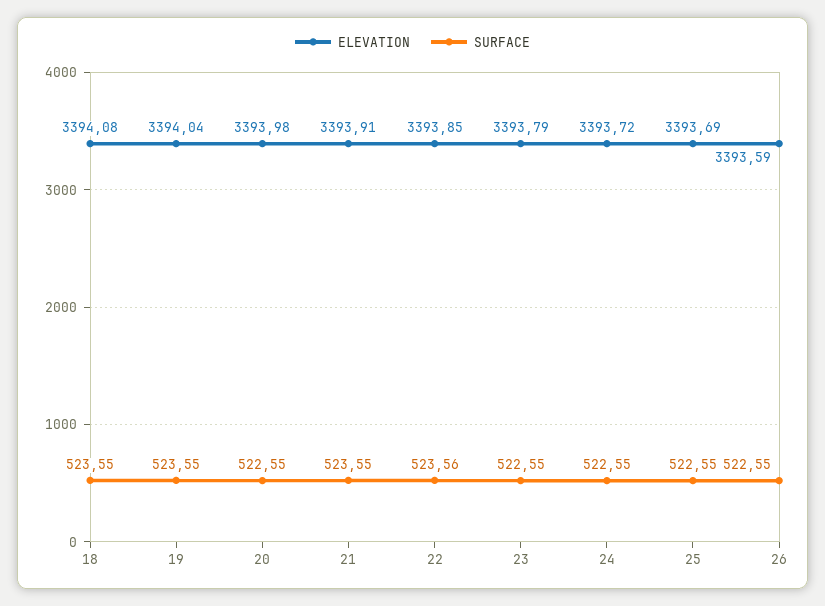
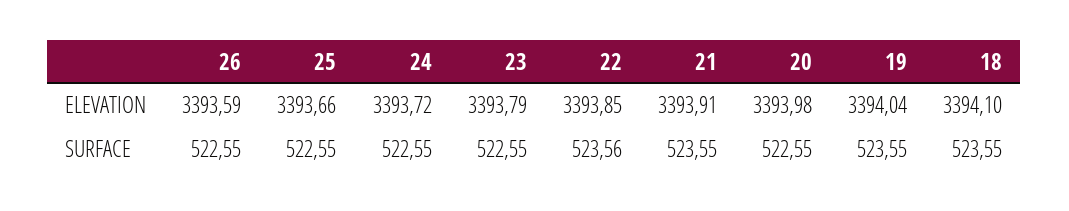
  {
    "ELEVATION": {
-     "18": 3394.08,
+     "18": 3394.1,
      "19": 3394.04,
      "20": 3393.98,
      "21": 3393.91,
      "22": 3393.85,
      "23": 3393.79,
      "24": 3393.72,
-     "25": 3393.69,
+     "25": 3393.66,
      "26": 3393.59
    },
    "SURFACE": {
      "18": 523.55,
      "19": 523.55,
      "20": 522.55,
      "21": 523.55,
      "22": 523.56,
      "23": 522.55,
      "24": 522.55,
      "25": 522.55,
      "26": 522.55
    }
  }

